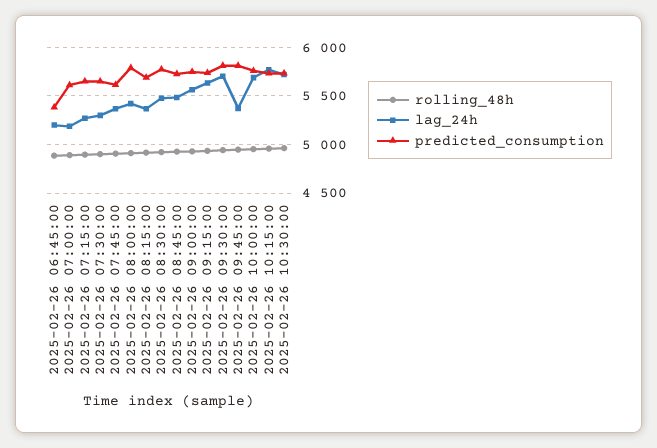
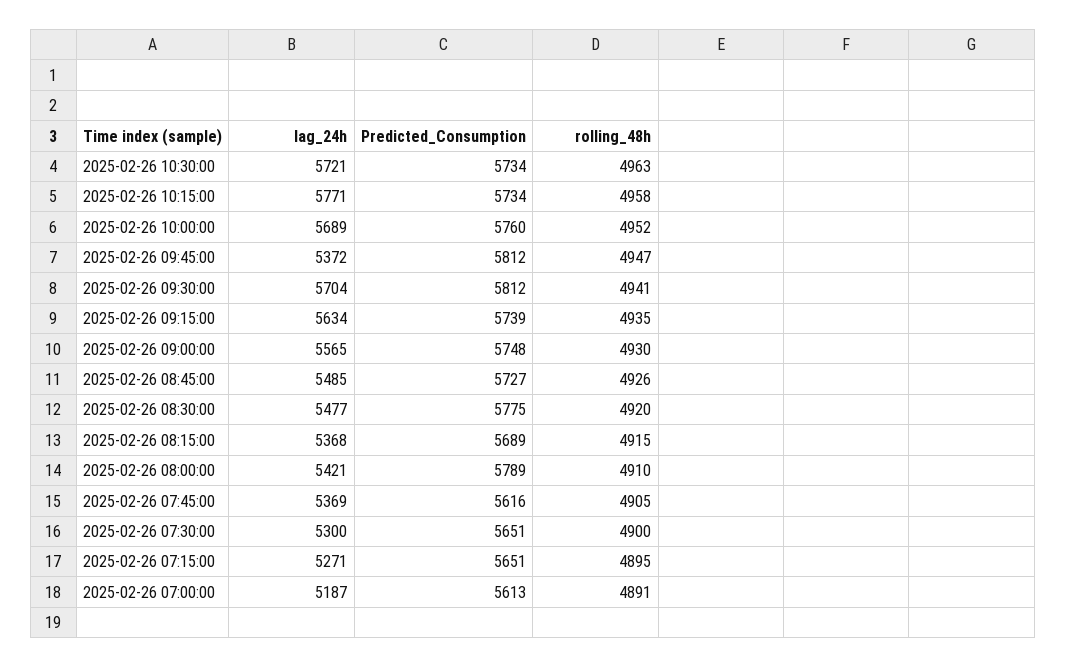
  {
    "rolling_48h": {
-     "2025-02-26 06:45:00": 4900,
      "2025-02-26 07:00:00": 4891,
      "2025-02-26 07:15:00": 4895,
      "2025-02-26 07:30:00": 4900,
      "2025-02-26 07:45:00": 4905,
      "2025-02-26 08:00:00": 4910,
      "2025-02-26 08:15:00": 4915,
      "2025-02-26 08:30:00": 4920,
      "2025-02-26 08:45:00": 4926,
      "2025-02-26 09:00:00": 4930,
      "2025-02-26 09:15:00": 4935,
      "2025-02-26 09:30:00": 4941,
      "2025-02-26 09:45:00": 4947,
      "2025-02-26 10:00:00": 4952,
      "2025-02-26 10:15:00": 4958,
      "2025-02-26 10:30:00": 4963
    },
    "lag_24h": {
-     "2025-02-26 06:45:00": 5200,
      "2025-02-26 07:00:00": 5187,
      "2025-02-26 07:15:00": 5271,
      "2025-02-26 07:30:00": 5300,
      "2025-02-26 07:45:00": 5369,
      "2025-02-26 08:00:00": 5421,
      "2025-02-26 08:15:00": 5368,
      "2025-02-26 08:30:00": 5477,
      "2025-02-26 08:45:00": 5485,
      "2025-02-26 09:00:00": 5565,
      "2025-02-26 09:15:00": 5634,
      "2025-02-26 09:30:00": 5704,
      "2025-02-26 09:45:00": 5372,
      "2025-02-26 10:00:00": 5689,
      "2025-02-26 10:15:00": 5771,
      "2025-02-26 10:30:00": 5721
    },
    "predicted_consumption": {
-     "2025-02-26 06:45:00": 5400,
      "2025-02-26 07:00:00": 5613,
      "2025-02-26 07:15:00": 5651,
      "2025-02-26 07:30:00": 5651,
      "2025-02-26 07:45:00": 5616,
      "2025-02-26 08:00:00": 5789,
      "2025-02-26 08:15:00": 5689,
      "2025-02-26 08:30:00": 5775,
      "2025-02-26 08:45:00": 5727,
      "2025-02-26 09:00:00": 5748,
      "2025-02-26 09:15:00": 5739,
      "2025-02-26 09:30:00": 5812,
      "2025-02-26 09:45:00": 5812,
      "2025-02-26 10:00:00": 5760,
      "2025-02-26 10:15:00": 5734,
      "2025-02-26 10:30:00": 5734
    }
  }

